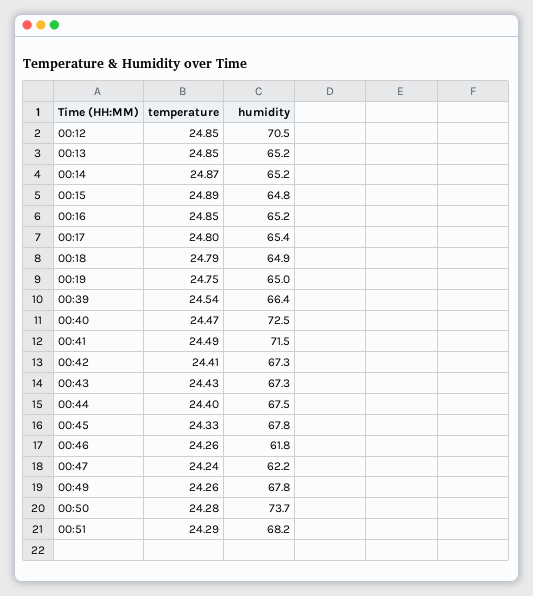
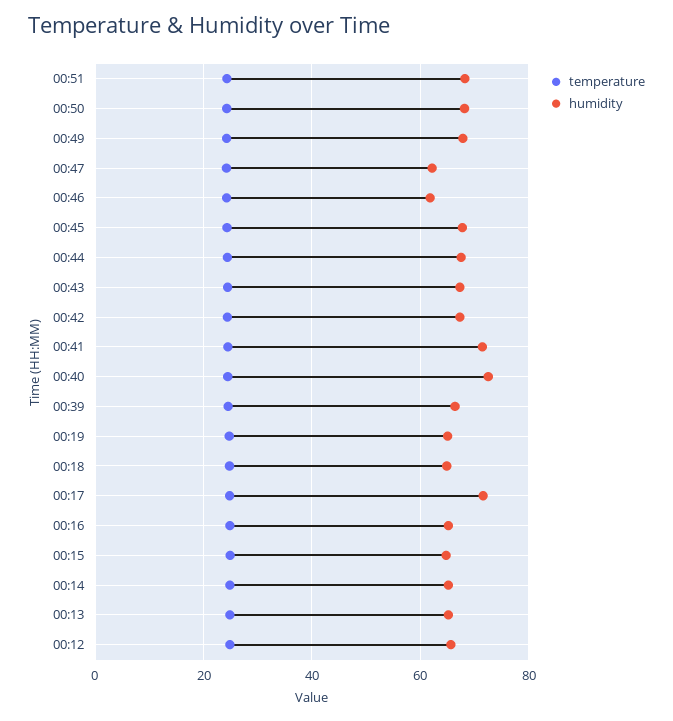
  {
    "temperature": {
      "00:12": 24.85,
      "00:13": 24.85,
      "00:14": 24.87,
      "00:15": 24.89,
      "00:16": 24.85,
      "00:17": 24.8,
      "00:18": 24.79,
      "00:19": 24.75,
      "00:39": 24.54,
      "00:40": 24.47,
      "00:41": 24.49,
      "00:42": 24.41,
      "00:43": 24.43,
      "00:44": 24.4,
      "00:45": 24.33,
      "00:46": 24.26,
      "00:47": 24.24,
      "00:49": 24.26,
      "00:50": 24.28,
      "00:51": 24.29
    },
    "humidity": {
-     "00:12": 70.5,
+     "00:12": 66,
      "00:13": 65.2,
      "00:14": 65.2,
      "00:15": 64.8,
      "00:16": 65.2,
-     "00:17": 65.4,
+     "00:17": 72,
      "00:18": 64.9,
      "00:19": 65,
      "00:39": 66.4,
      "00:40": 72.5,
      "00:41": 71.5,
      "00:42": 67.3,
      "00:43": 67.3,
      "00:44": 67.5,
      "00:45": 67.8,
      "00:46": 61.8,
      "00:47": 62.2,
      "00:49": 67.8,
-     "00:50": 73.7,
+     "00:50": 68,
      "00:51": 68.2
    }
  }

